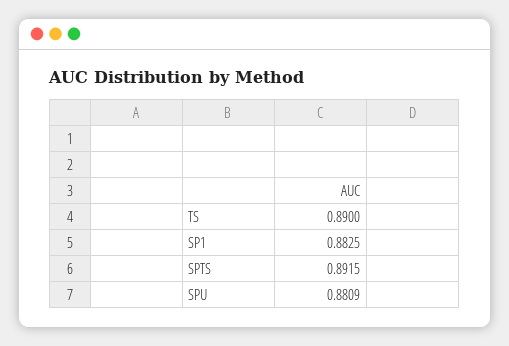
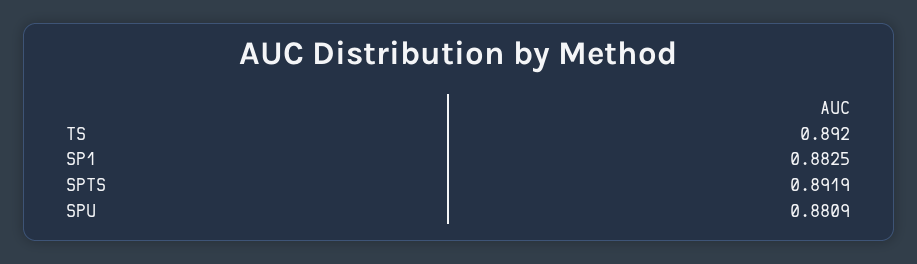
  {
-   "TS": 0.89,
+   "TS": 0.892,
    "SP1": 0.8825,
-   "SPTS": 0.8915,
+   "SPTS": 0.8919,
    "SPU": 0.8809
  }

